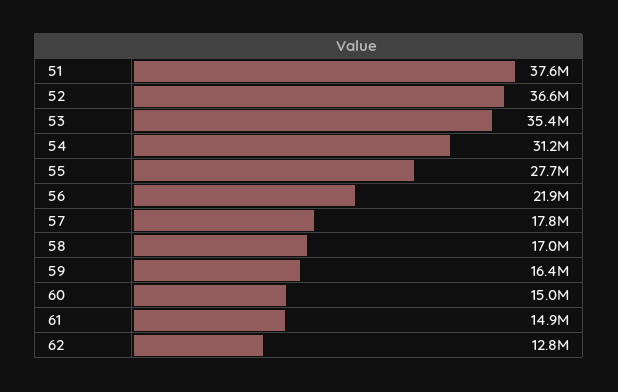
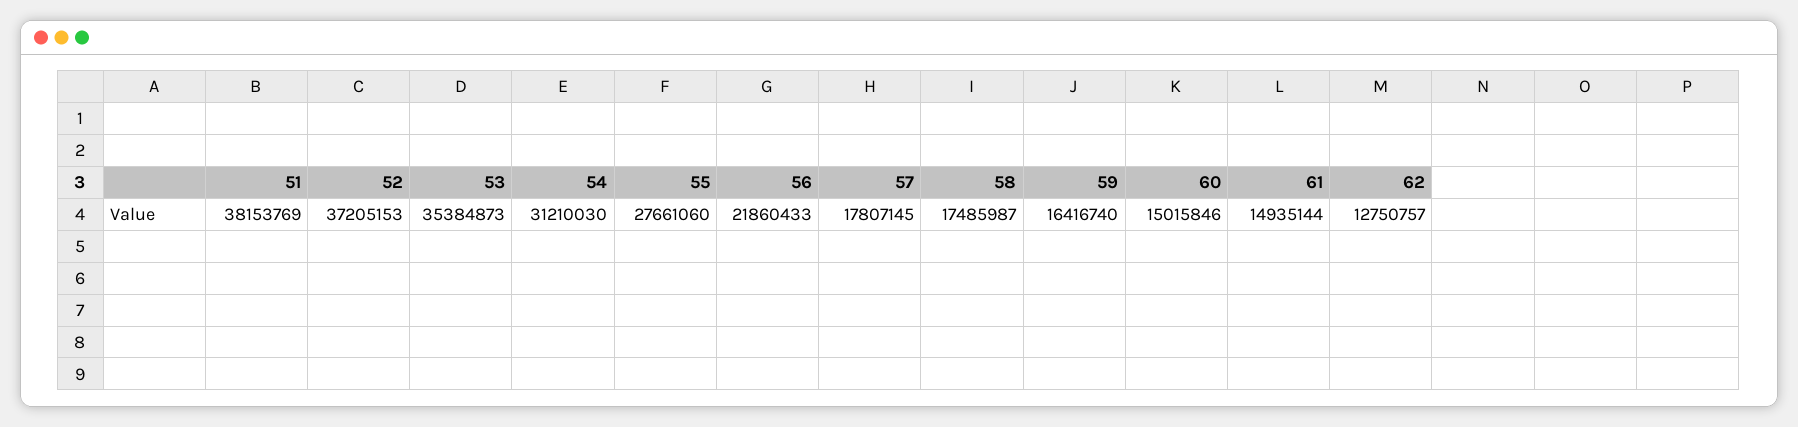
  {
-   "51": 37600000,
+   "51": 38153769,
-   "52": 36600000,
+   "52": 37205153,
    "53": 35384873,
    "54": 31210030,
    "55": 27661060,
    "56": 21860433,
    "57": 17807145,
-   "58": 17000000,
+   "58": 17485987,
    "59": 16416740,
    "60": 15015846,
    "61": 14935144,
    "62": 12750757
  }

